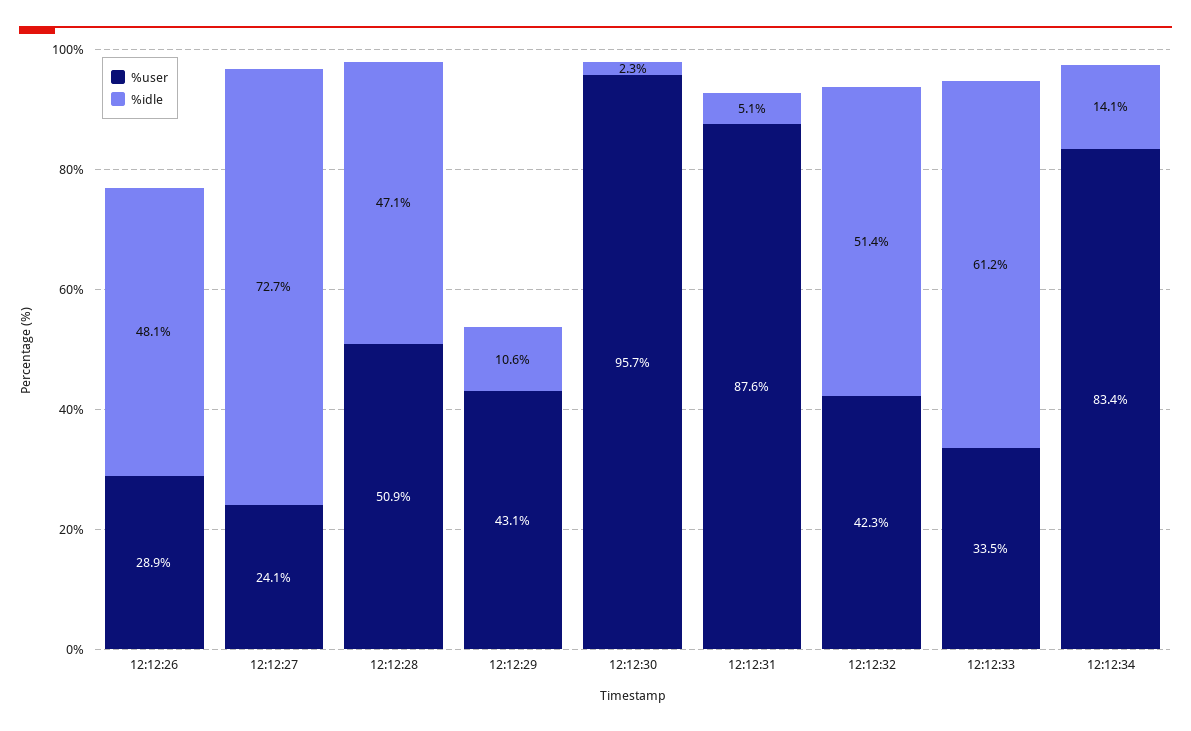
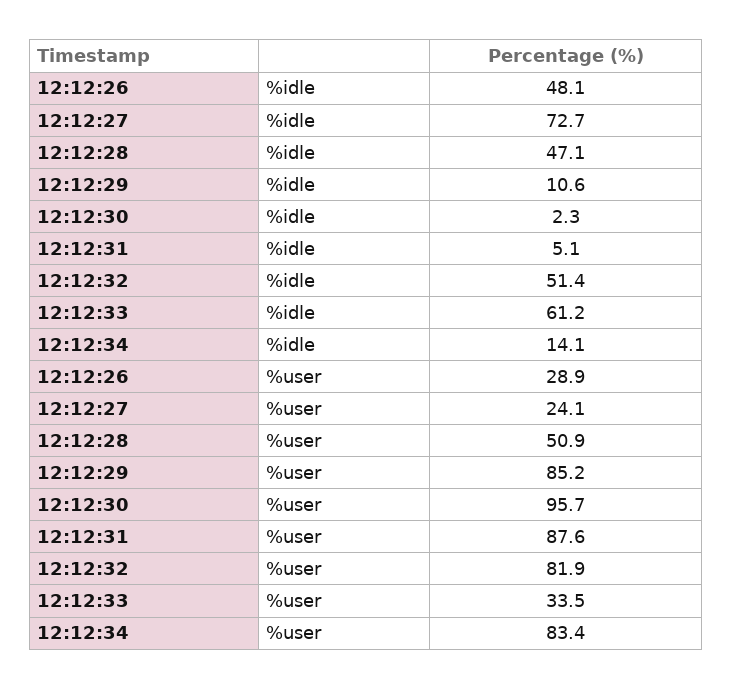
  {
    "%user": {
      "12:12:26": 28.9,
      "12:12:27": 24.1,
      "12:12:28": 50.9,
-     "12:12:29": 43.1,
+     "12:12:29": 85.2,
      "12:12:30": 95.7,
      "12:12:31": 87.6,
-     "12:12:32": 42.3,
+     "12:12:32": 81.9,
      "12:12:33": 33.5,
      "12:12:34": 83.4
    },
    "%idle": {
      "12:12:26": 48.1,
      "12:12:27": 72.7,
      "12:12:28": 47.1,
      "12:12:29": 10.6,
      "12:12:30": 2.3,
      "12:12:31": 5.1,
      "12:12:32": 51.4,
      "12:12:33": 61.2,
      "12:12:34": 14.1
    }
  }

